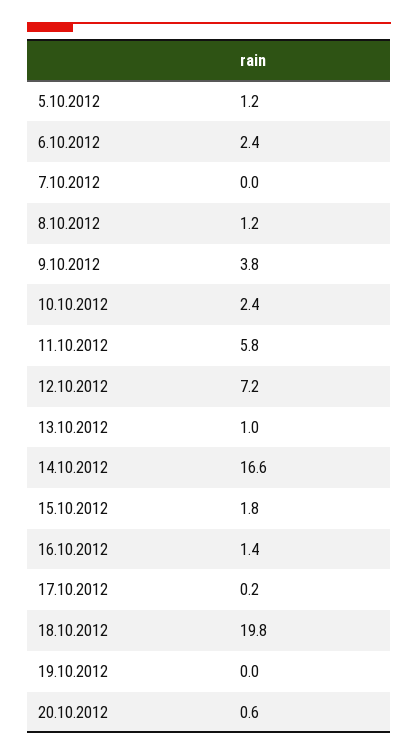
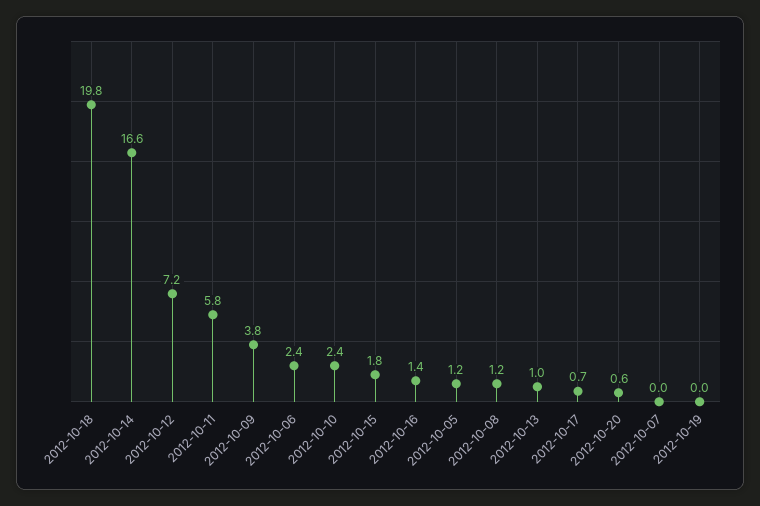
  {
    "5.10.2012": 1.2,
    "6.10.2012": 2.4,
    "7.10.2012": 0,
    "8.10.2012": 1.2,
    "9.10.2012": 3.8,
    "10.10.2012": 2.4,
    "11.10.2012": 5.8,
    "12.10.2012": 7.2,
    "13.10.2012": 1,
    "14.10.2012": 16.6,
    "15.10.2012": 1.8,
    "16.10.2012": 1.4,
-   "17.10.2012": 0.2,
+   "17.10.2012": 0.7,
    "18.10.2012": 19.8,
    "19.10.2012": 0,
    "20.10.2012": 0.6
  }

